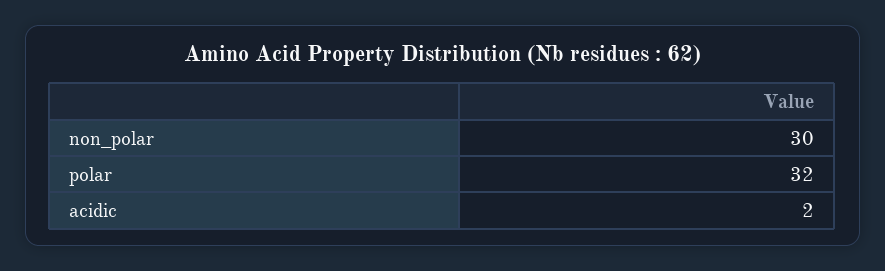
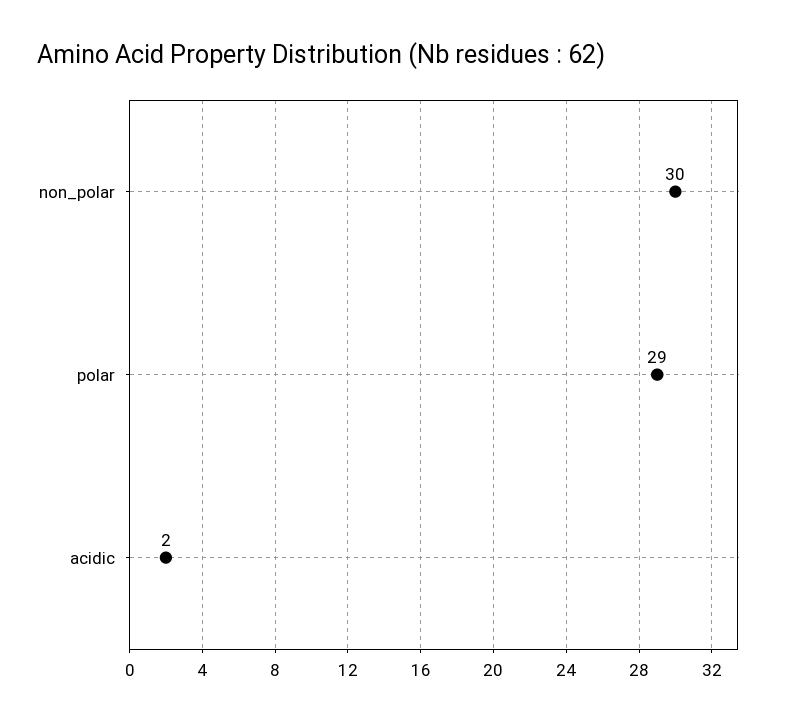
  {
    "non_polar": 30,
-   "polar": 32,
+   "polar": 29,
    "acidic": 2
  }

